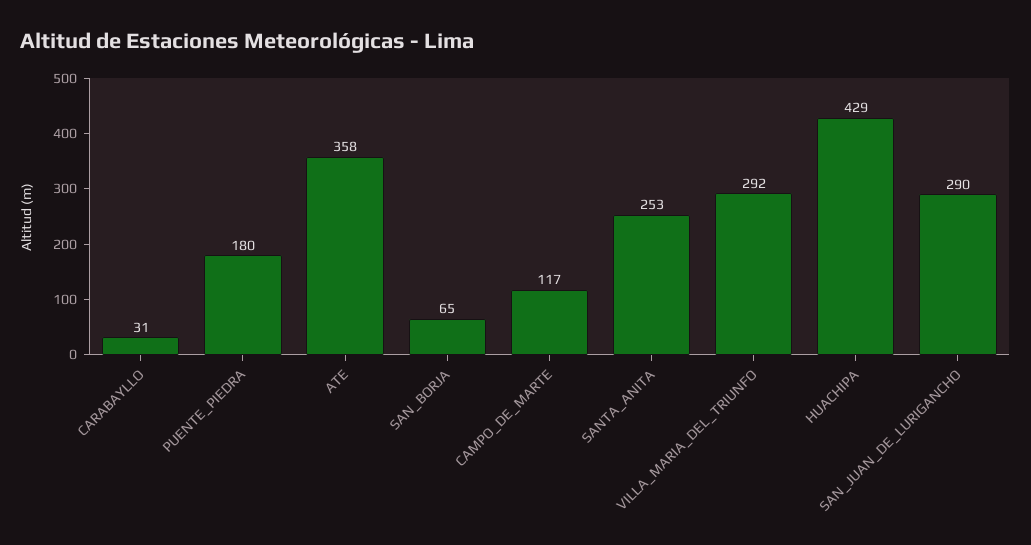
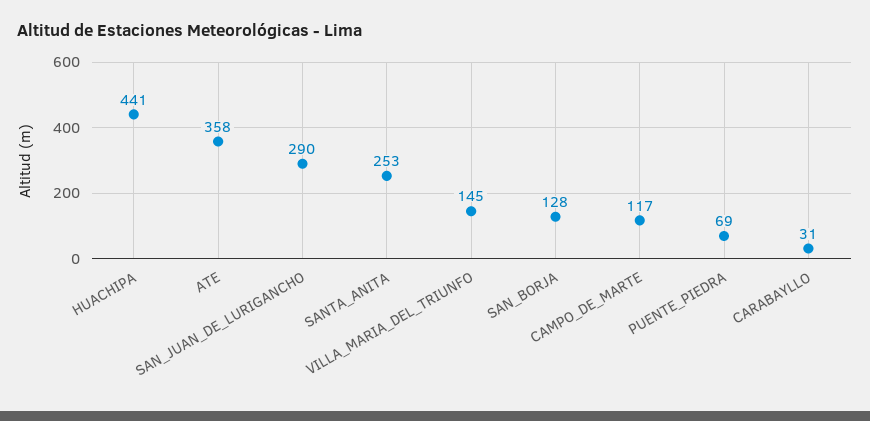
  {
    "CARABAYLLO": 31,
-   "PUENTE_PIEDRA": 180,
+   "PUENTE_PIEDRA": 69,
    "ATE": 358,
-   "SAN_BORJA": 65,
+   "SAN_BORJA": 128,
    "CAMPO_DE_MARTE": 117,
    "SANTA_ANITA": 253,
-   "VILLA_MARIA_DEL_TRIUNFO": 292,
+   "VILLA_MARIA_DEL_TRIUNFO": 145,
-   "HUACHIPA": 429,
+   "HUACHIPA": 441,
    "SAN_JUAN_DE_LURIGANCHO": 290
  }

